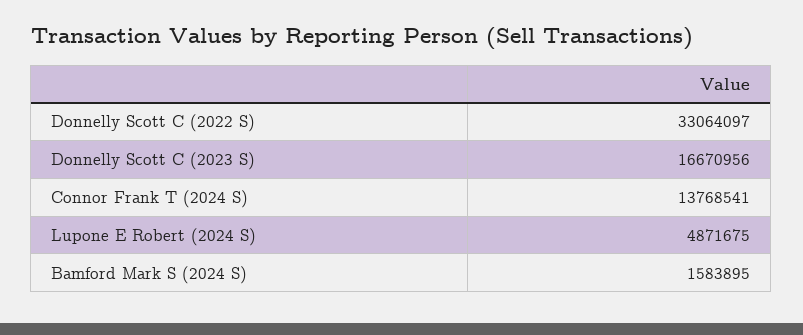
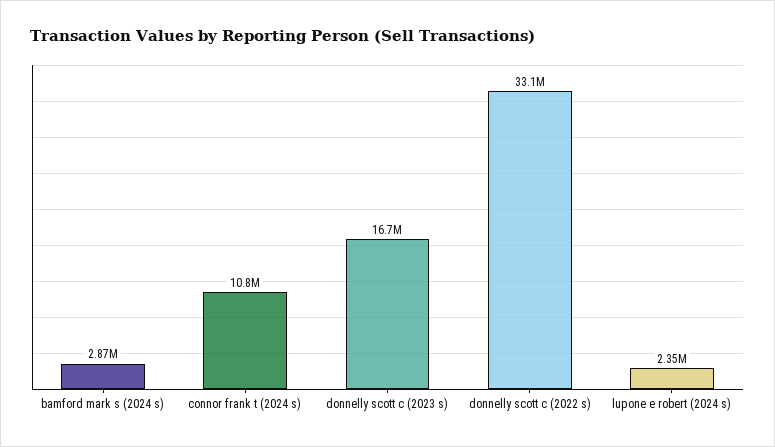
  {
    "Donnelly Scott C (2022 S)": 33064097,
    "Donnelly Scott C (2023 S)": 16670956,
-   "Connor Frank T (2024 S)": 13768541,
+   "Connor Frank T (2024 S)": 10800000,
-   "Lupone E Robert (2024 S)": 4871675,
+   "Lupone E Robert (2024 S)": 2350000,
-   "Bamford Mark S (2024 S)": 1583895
+   "Bamford Mark S (2024 S)": 2870000
  }

